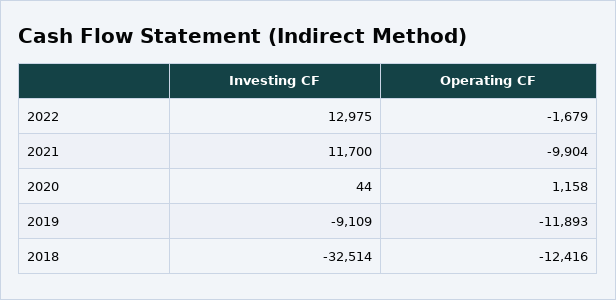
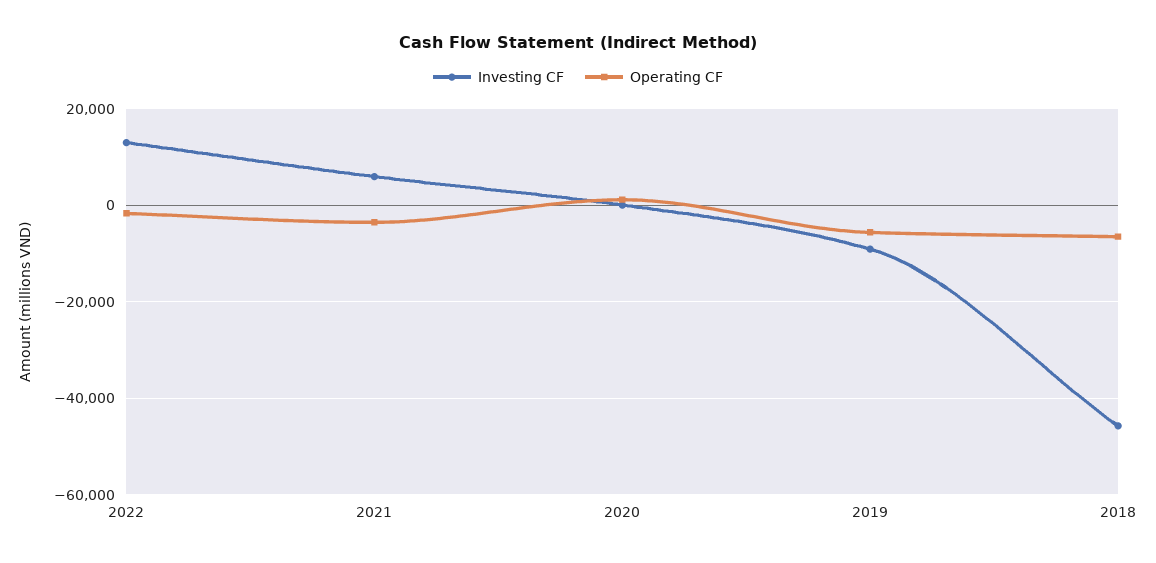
  {
    "Investing CF": {
      "2022": 12975,
-     "2021": 11700,
+     "2021": 6000,
      "2020": 44,
      "2019": -9109,
-     "2018": -32514
+     "2018": -46000
    },
    "Operating CF": {
      "2022": -1679,
-     "2021": -9904,
+     "2021": -4000,
      "2020": 1158,
-     "2019": -11893,
+     "2019": -6000,
-     "2018": -12416
+     "2018": -6000
    }
  }

